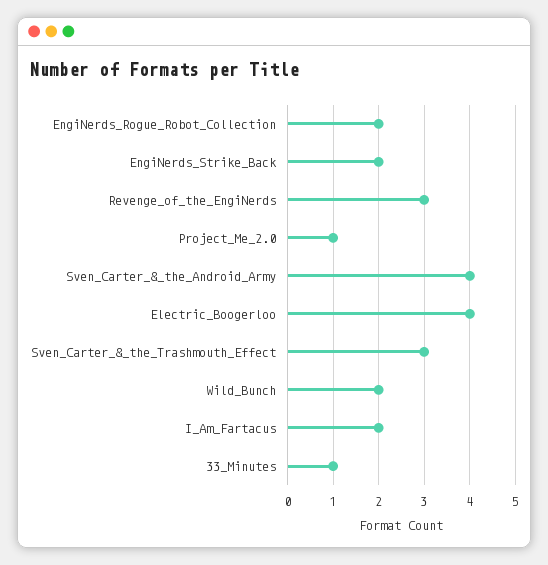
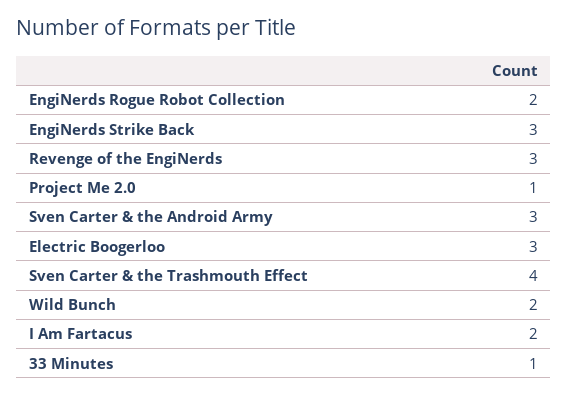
  {
    "EngiNerds_Rogue_Robot_Collection": 2,
-   "EngiNerds_Strike_Back": 2,
+   "EngiNerds_Strike_Back": 3,
    "Revenge_of_the_EngiNerds": 3,
    "Project_Me_2.0": 1,
-   "Sven_Carter_&_the_Android_Army": 4,
+   "Sven_Carter_&_the_Android_Army": 3,
-   "Electric_Boogerloo": 4,
+   "Electric_Boogerloo": 3,
-   "Sven_Carter_&_the_Trashmouth_Effect": 3,
+   "Sven_Carter_&_the_Trashmouth_Effect": 4,
    "Wild_Bunch": 2,
    "I_Am_Fartacus": 2,
    "33_Minutes": 1
  }

